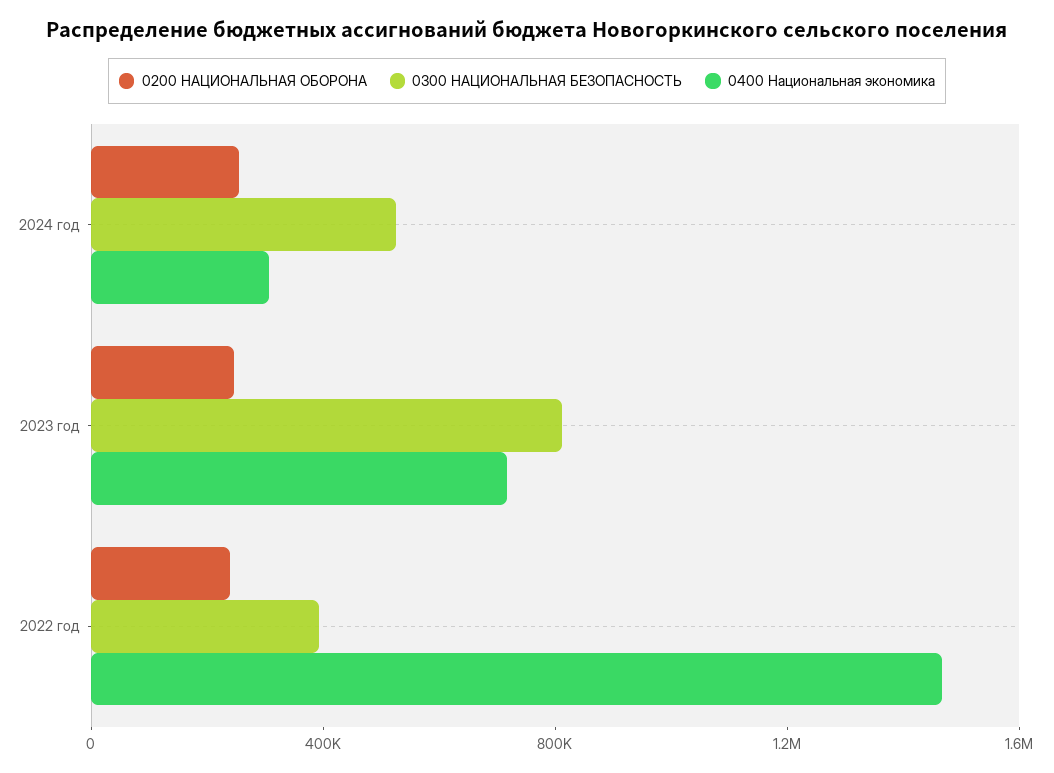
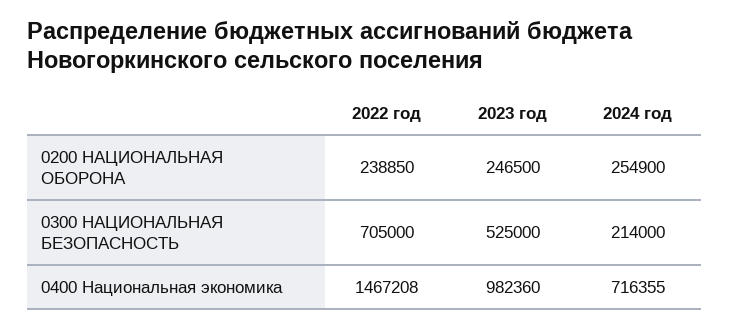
  {
    "0200 НАЦИОНАЛЬНАЯ ОБОРОНА": {
      "2024 год": 254900,
      "2023 год": 246500,
      "2022 год": 238850
    },
    "0300 НАЦИОНАЛЬНАЯ БЕЗОПАСНОСТЬ": {
-     "2024 год": 500000,
+     "2024 год": 214000,
-     "2023 год": 800000,
+     "2023 год": 525000,
-     "2022 год": 400000
+     "2022 год": 705000
    },
    "0400 Национальная экономика": {
-     "2024 год": 300000,
+     "2024 год": 716355,
-     "2023 год": 700000,
+     "2023 год": 982360,
      "2022 год": 1467208
    }
  }

